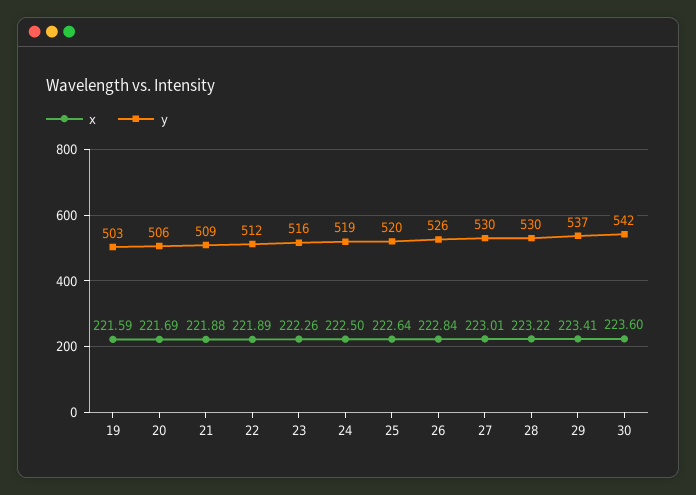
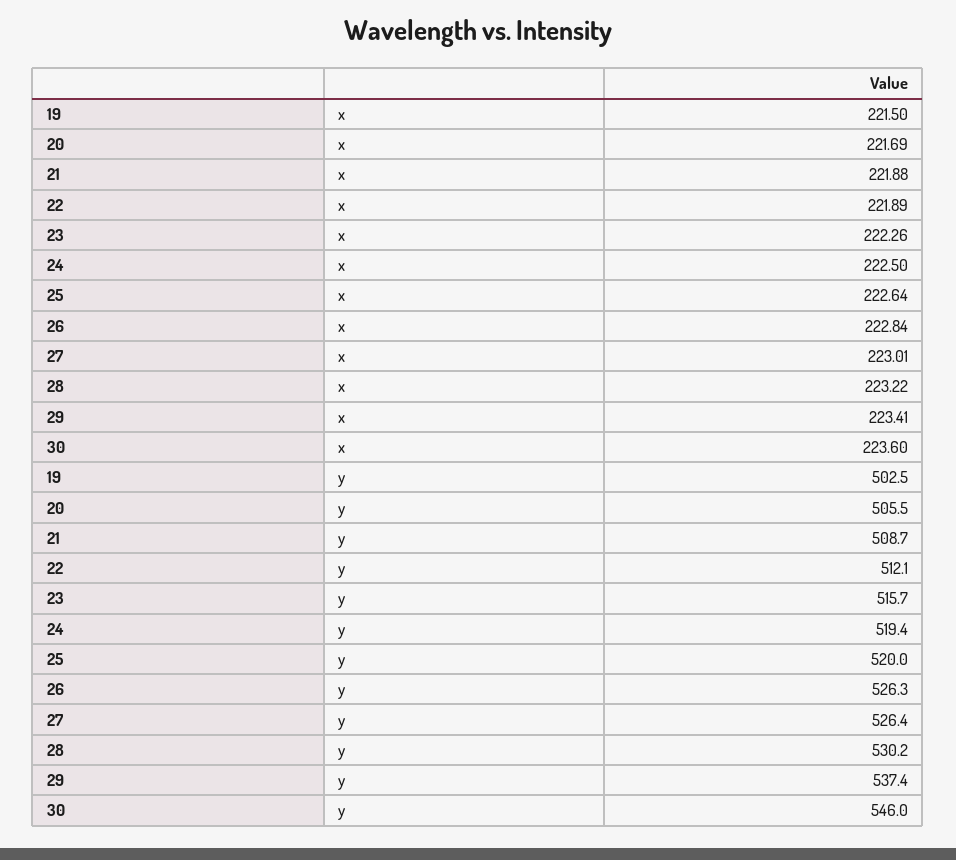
  {
    "x": {
-     "19": 221.59,
+     "19": 221.5,
      "20": 221.69,
      "21": 221.88,
      "22": 221.89,
      "23": 222.26,
      "24": 222.5,
      "25": 222.64,
      "26": 222.84,
      "27": 223.01,
      "28": 223.22,
      "29": 223.41,
      "30": 223.6
    },
    "y": {
      "19": 502.5,
      "20": 505.5,
      "21": 508.7,
      "22": 512.1,
      "23": 515.7,
      "24": 519.4,
      "25": 520,
      "26": 526.3,
-     "27": 530,
+     "27": 526.4,
      "28": 530.2,
      "29": 537.4,
-     "30": 542
+     "30": 546
    }
  }

